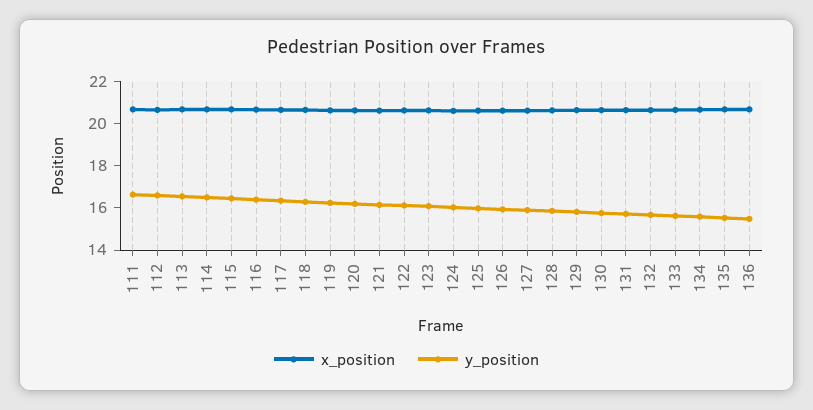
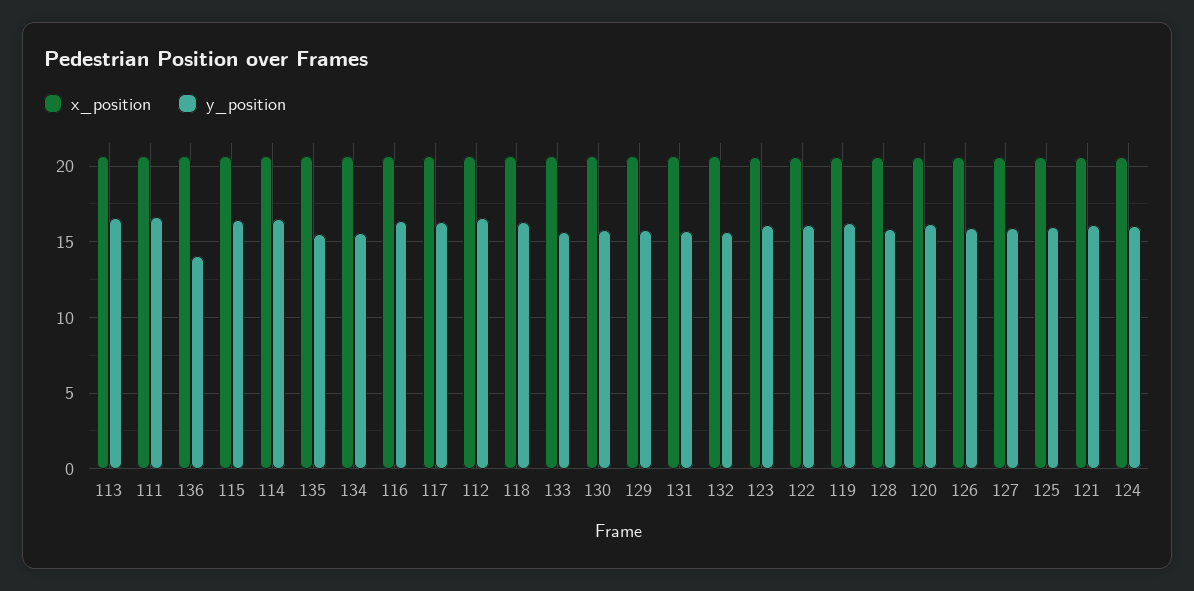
  {
    "x_position": {
      "111": 20.5,
      "112": 20.5,
      "113": 20.5,
      "114": 20.5,
      "115": 20.5,
      "116": 20.5,
      "117": 20.5,
      "118": 20.5,
      "119": 20.5,
      "120": 20.5,
      "121": 20.5,
      "122": 20.5,
      "123": 20.5,
      "124": 20.5,
      "125": 20.5,
      "126": 20.5,
      "127": 20.5,
      "128": 20.5,
      "129": 20.5,
      "130": 20.5,
      "131": 20.5,
      "132": 20.5,
      "133": 20.5,
      "134": 20.5,
      "135": 20.5,
      "136": 20.5
    },
    "y_position": {
      "111": 16.5,
      "112": 16.5,
      "113": 16.5,
      "114": 16.5,
      "115": 16.5,
      "116": 16.5,
      "117": 16.5,
      "118": 16.5,
      "119": 16,
      "120": 16,
      "121": 16,
      "122": 16,
      "123": 16,
      "124": 16,
      "125": 16,
      "126": 16,
      "127": 16,
      "128": 16,
      "129": 16,
      "130": 16,
      "131": 15.5,
      "132": 15.5,
      "133": 15.5,
      "134": 15.5,
      "135": 15.5,
-     "136": 15.5
+     "136": 14
    }
  }

